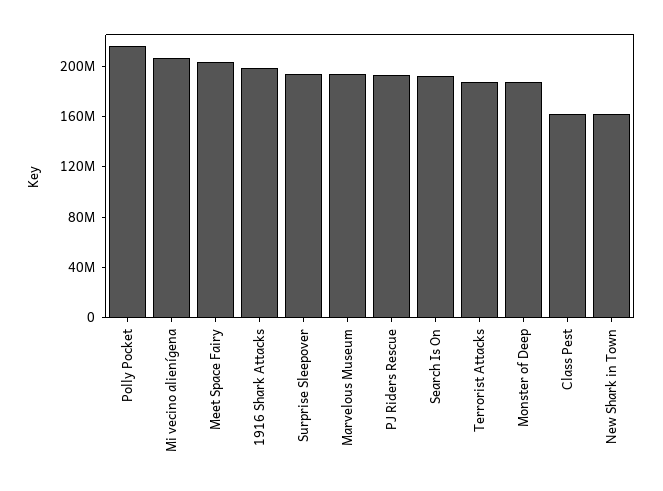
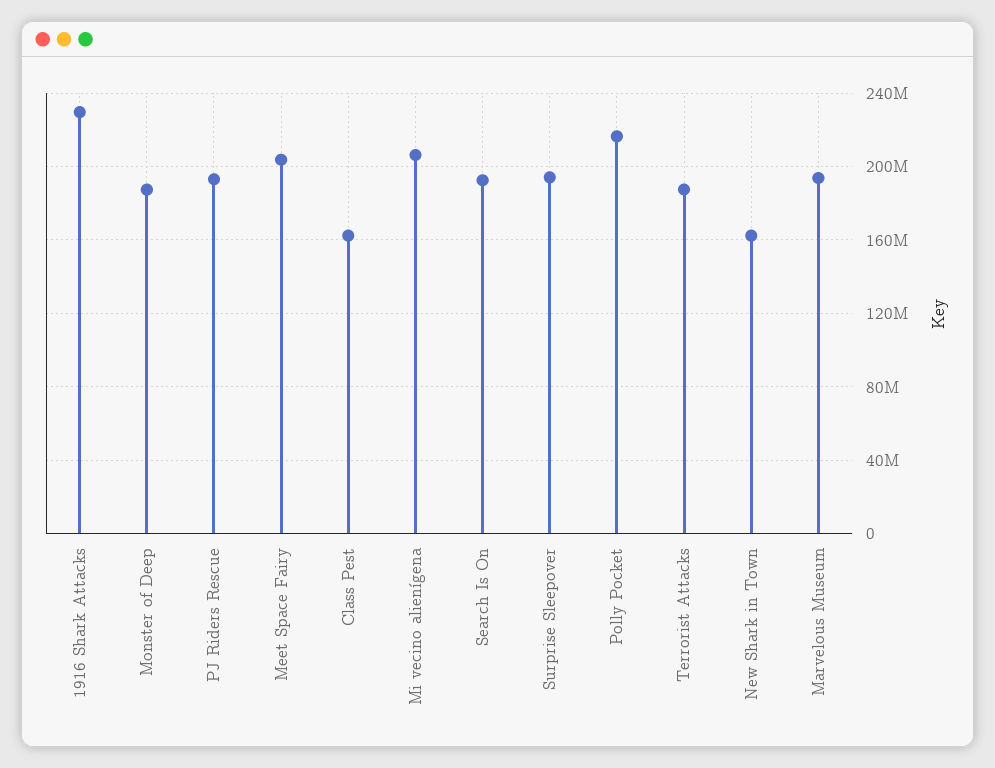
  {
    "Polly Pocket": 215000000,
    "Mi vecino alienígena": 205000000,
    "Meet Space Fairy": 205000000,
-   "1916 Shark Attacks": 200000000,
+   "1916 Shark Attacks": 230000000,
    "Surprise Sleepover": 195000000,
    "Marvelous Museum": 195000000,
    "PJ Riders Rescue": 195000000,
    "Search Is On": 190000000,
    "Terrorist Attacks": 185000000,
    "Monster of Deep": 185000000,
    "Class Pest": 160000000,
    "New Shark in Town": 160000000
  }

